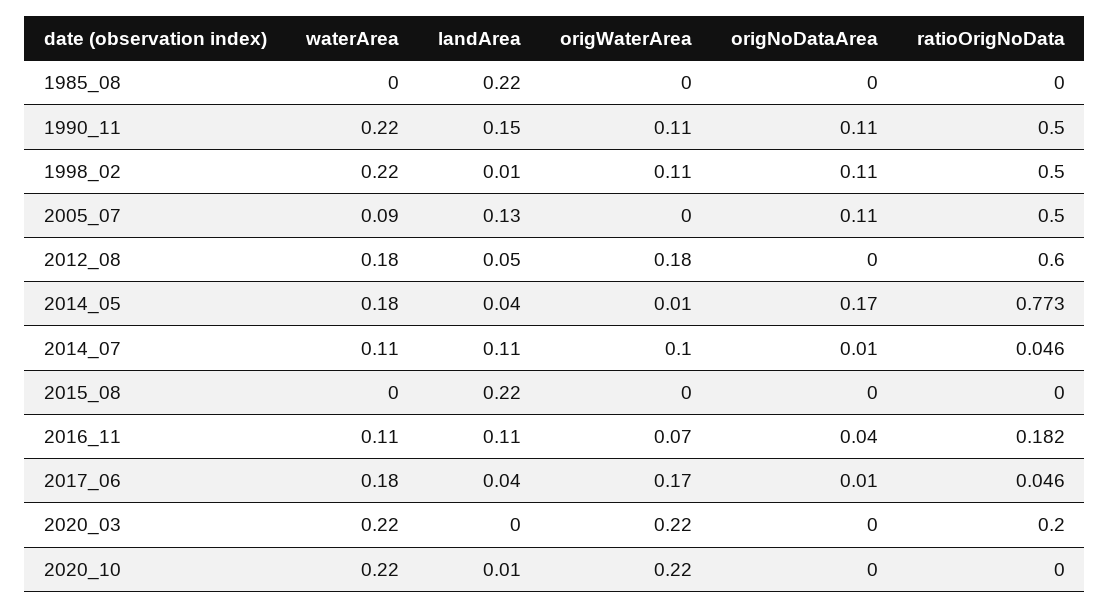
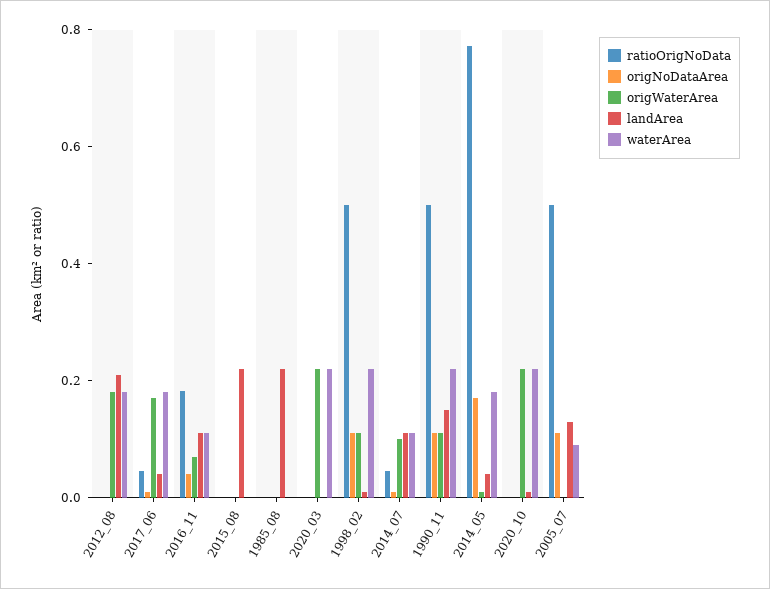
  {
    "waterArea": {
      "1985_08": 0,
      "1990_11": 0.22,
      "1998_02": 0.22,
      "2005_07": 0.09,
      "2012_08": 0.18,
      "2014_05": 0.18,
      "2014_07": 0.11,
      "2015_08": 0,
      "2016_11": 0.11,
      "2017_06": 0.18,
      "2020_03": 0.22,
      "2020_10": 0.22
    },
    "landArea": {
      "1985_08": 0.22,
      "1990_11": 0.15,
      "1998_02": 0.01,
      "2005_07": 0.13,
-     "2012_08": 0.05,
+     "2012_08": 0.2,
      "2014_05": 0.04,
      "2014_07": 0.11,
      "2015_08": 0.22,
      "2016_11": 0.11,
      "2017_06": 0.04,
      "2020_03": 0,
      "2020_10": 0.01
    },
    "origWaterArea": {
      "1985_08": 0,
      "1990_11": 0.11,
      "1998_02": 0.11,
      "2005_07": 0,
      "2012_08": 0.18,
      "2014_05": 0.01,
      "2014_07": 0.1,
      "2015_08": 0,
      "2016_11": 0.07,
      "2017_06": 0.17,
      "2020_03": 0.22,
      "2020_10": 0.22
    },
    "origNoDataArea": {
      "1985_08": 0,
      "1990_11": 0.11,
      "1998_02": 0.11,
      "2005_07": 0.11,
      "2012_08": 0,
      "2014_05": 0.17,
      "2014_07": 0.01,
      "2015_08": 0,
      "2016_11": 0.04,
      "2017_06": 0.01,
      "2020_03": 0,
      "2020_10": 0
    },
    "ratioOrigNoData": {
      "1985_08": 0,
      "1990_11": 0.5,
      "1998_02": 0.5,
      "2005_07": 0.5,
-     "2012_08": 0.6,
+     "2012_08": 0,
      "2014_05": 0.773,
      "2014_07": 0.046,
      "2015_08": 0,
      "2016_11": 0.182,
      "2017_06": 0.046,
-     "2020_03": 0.2,
+     "2020_03": 0,
      "2020_10": 0
    }
  }

